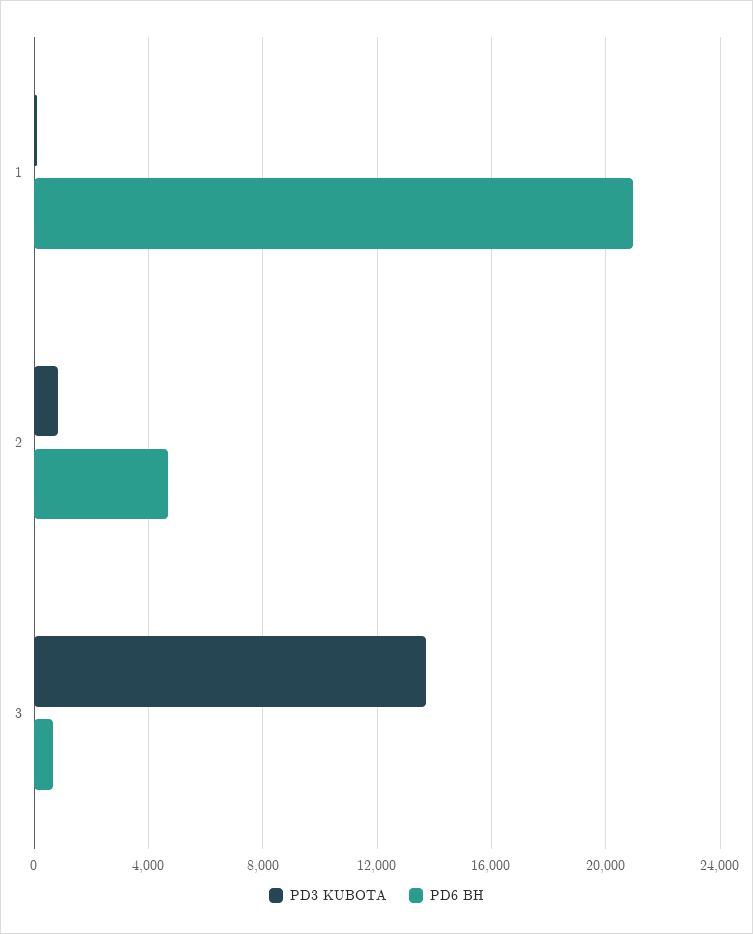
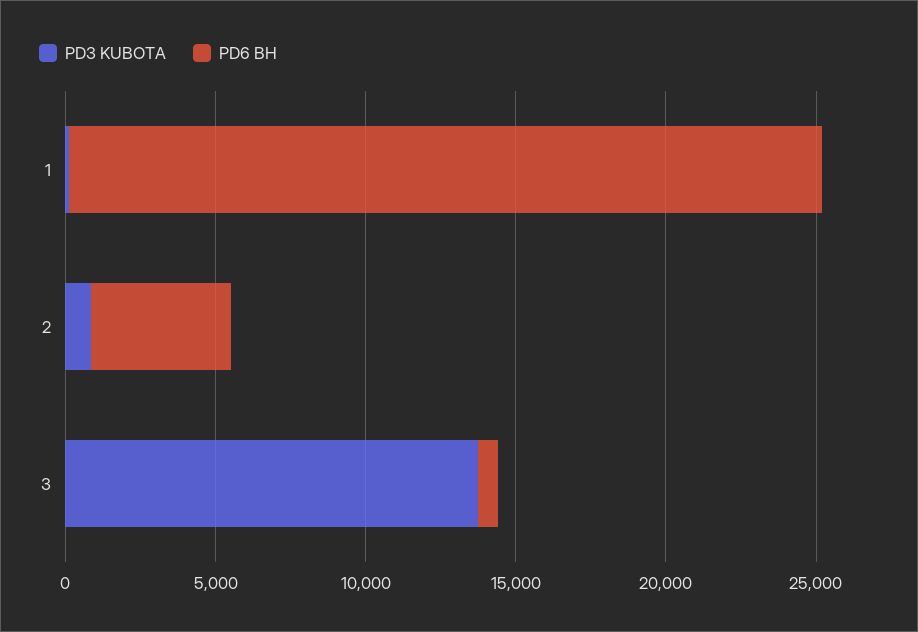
  {
    "PD3 KUBOTA": {
      "1": 0,
      "2": 1000,
      "3": 13500
    },
    "PD6 BH": {
-     "1": 21000,
+     "1": 25000,
      "2": 4500,
      "3": 500
    }
  }

